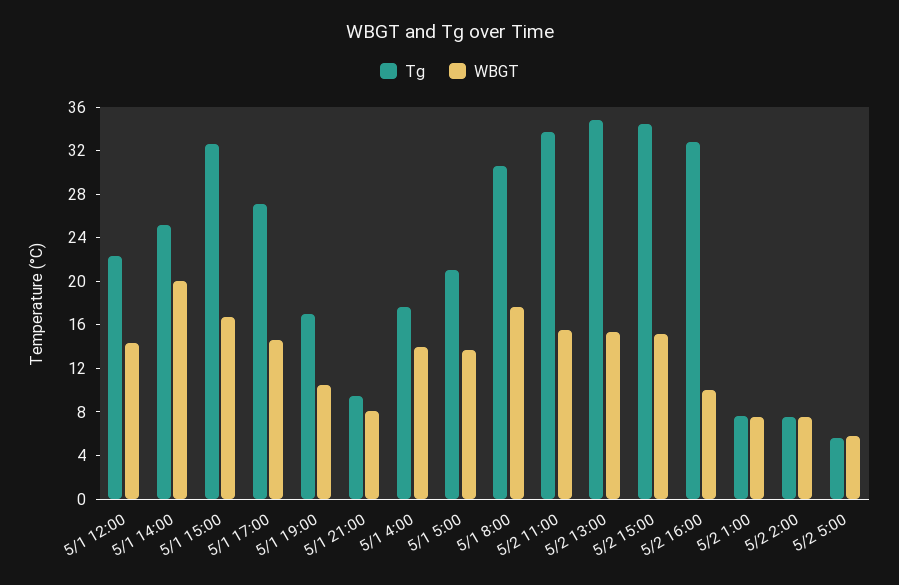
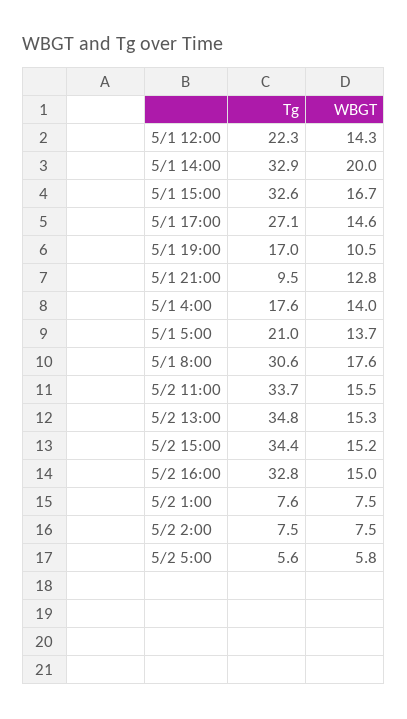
  {
    "Tg": {
      "5/1 12:00": 22.3,
-     "5/1 14:00": 25,
+     "5/1 14:00": 32.9,
      "5/1 15:00": 32.6,
      "5/1 17:00": 27.1,
      "5/1 19:00": 17,
      "5/1 21:00": 9.5,
      "5/1 4:00": 17.6,
      "5/1 5:00": 21,
      "5/1 8:00": 30.6,
      "5/2 11:00": 33.7,
      "5/2 13:00": 34.8,
      "5/2 15:00": 34.4,
      "5/2 16:00": 32.8,
      "5/2 1:00": 7.6,
      "5/2 2:00": 7.5,
      "5/2 5:00": 5.6
    },
    "WBGT": {
      "5/1 12:00": 14.3,
      "5/1 14:00": 20,
      "5/1 15:00": 16.7,
      "5/1 17:00": 14.6,
      "5/1 19:00": 10.5,
-     "5/1 21:00": 8,
+     "5/1 21:00": 12.8,
      "5/1 4:00": 14,
      "5/1 5:00": 13.7,
      "5/1 8:00": 17.6,
      "5/2 11:00": 15.5,
      "5/2 13:00": 15.3,
      "5/2 15:00": 15.2,
-     "5/2 16:00": 10,
+     "5/2 16:00": 15,
      "5/2 1:00": 7.5,
      "5/2 2:00": 7.5,
      "5/2 5:00": 5.8
    }
  }

